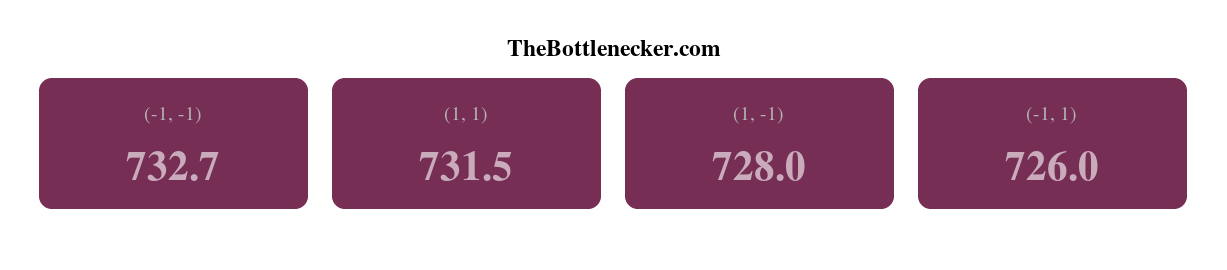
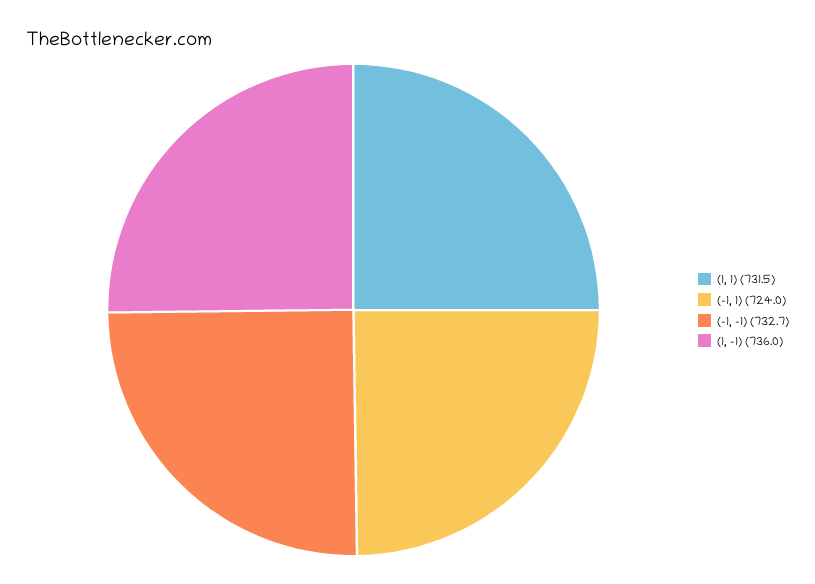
  {
    "(-1, -1)": 732.7,
    "(1, 1)": 731.5,
-   "(1, -1)": 728,
+   "(1, -1)": 736,
-   "(-1, 1)": 726
+   "(-1, 1)": 724
  }

